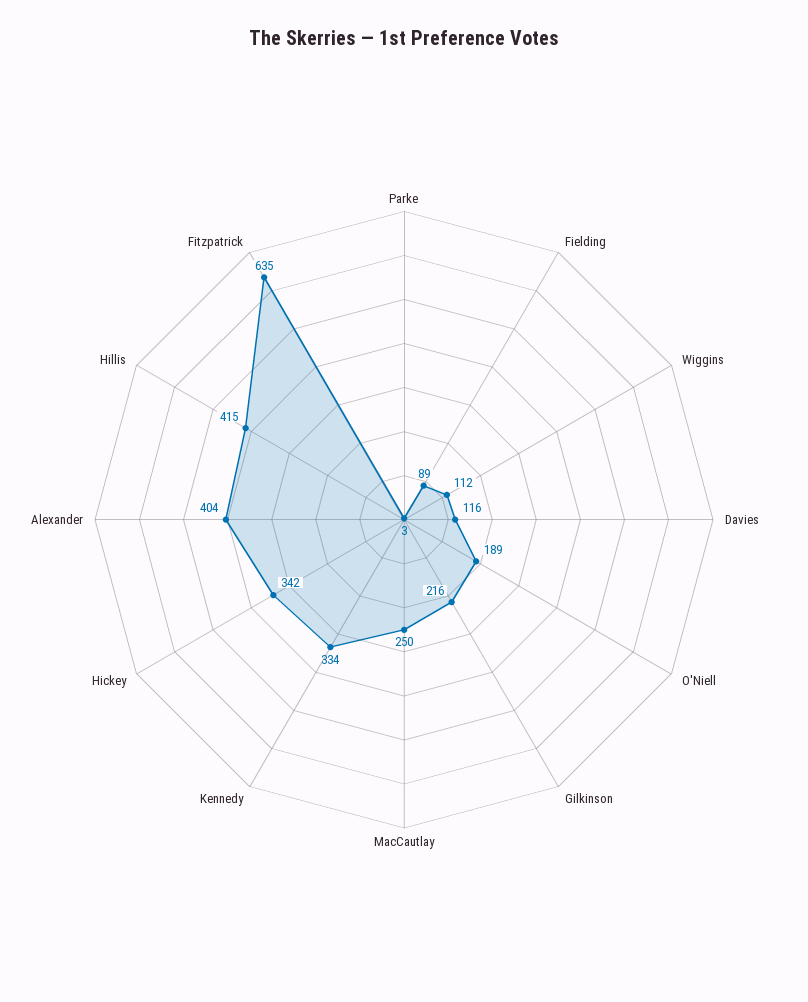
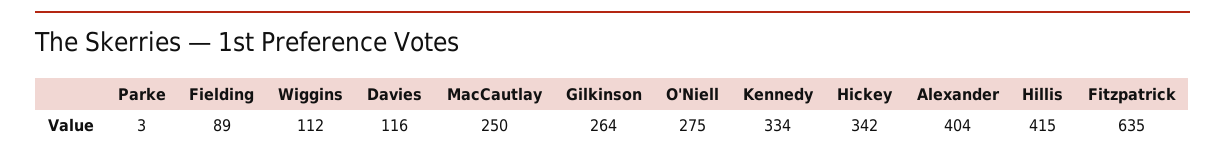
  {
    "Parke": 3,
    "Fielding": 89,
    "Wiggins": 112,
    "Davies": 116,
-   "O'Niell": 189,
+   "O'Niell": 275,
-   "Gilkinson": 216,
+   "Gilkinson": 264,
    "MacCautlay": 250,
    "Kennedy": 334,
    "Hickey": 342,
    "Alexander": 404,
    "Hillis": 415,
    "Fitzpatrick": 635
  }

